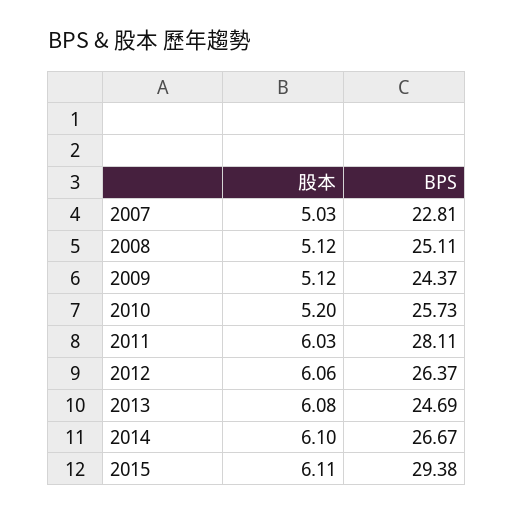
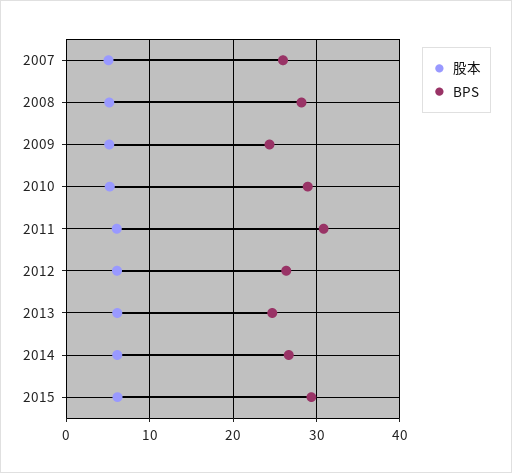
  {
    "股本": {
      "2007": 5.03,
      "2008": 5.12,
      "2009": 5.12,
      "2010": 5.2,
      "2011": 6.03,
      "2012": 6.06,
      "2013": 6.08,
      "2014": 6.1,
      "2015": 6.11
    },
    "BPS": {
-     "2007": 22.81,
+     "2007": 26,
-     "2008": 25.11,
+     "2008": 28,
      "2009": 24.37,
-     "2010": 25.73,
+     "2010": 29,
-     "2011": 28.11,
+     "2011": 31,
      "2012": 26.37,
      "2013": 24.69,
      "2014": 26.67,
      "2015": 29.38
    }
  }

